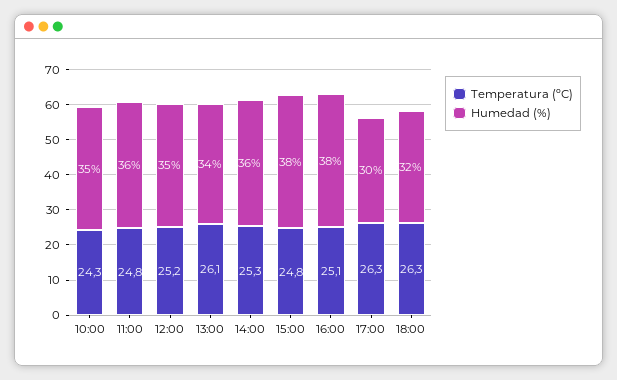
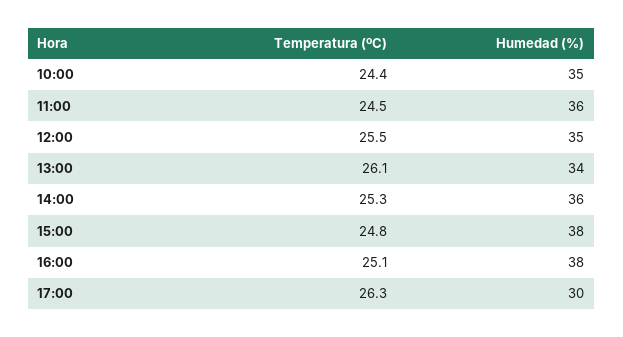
  {
    "Temperatura (ºC)": {
-     "10:00": 24.3,
+     "10:00": 24.4,
-     "11:00": 24.8,
+     "11:00": 24.5,
-     "12:00": 25.2,
+     "12:00": 25.5,
      "13:00": 26.1,
      "14:00": 25.3,
      "15:00": 24.8,
      "16:00": 25.1,
-     "17:00": 26.3,
+     "17:00": 26.3
-     "18:00": 26.3
    },
    "Humedad (%)": {
      "10:00": 35,
      "11:00": 36,
      "12:00": 35,
      "13:00": 34,
      "14:00": 36,
      "15:00": 38,
      "16:00": 38,
-     "17:00": 30,
+     "17:00": 30
-     "18:00": 32
    }
  }

